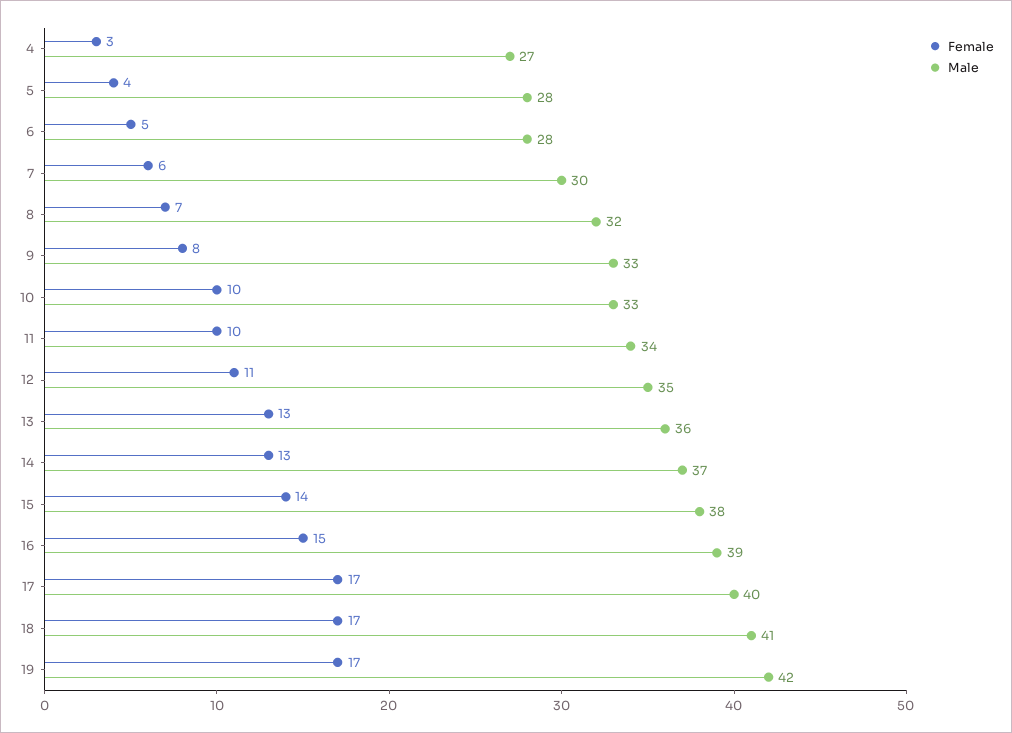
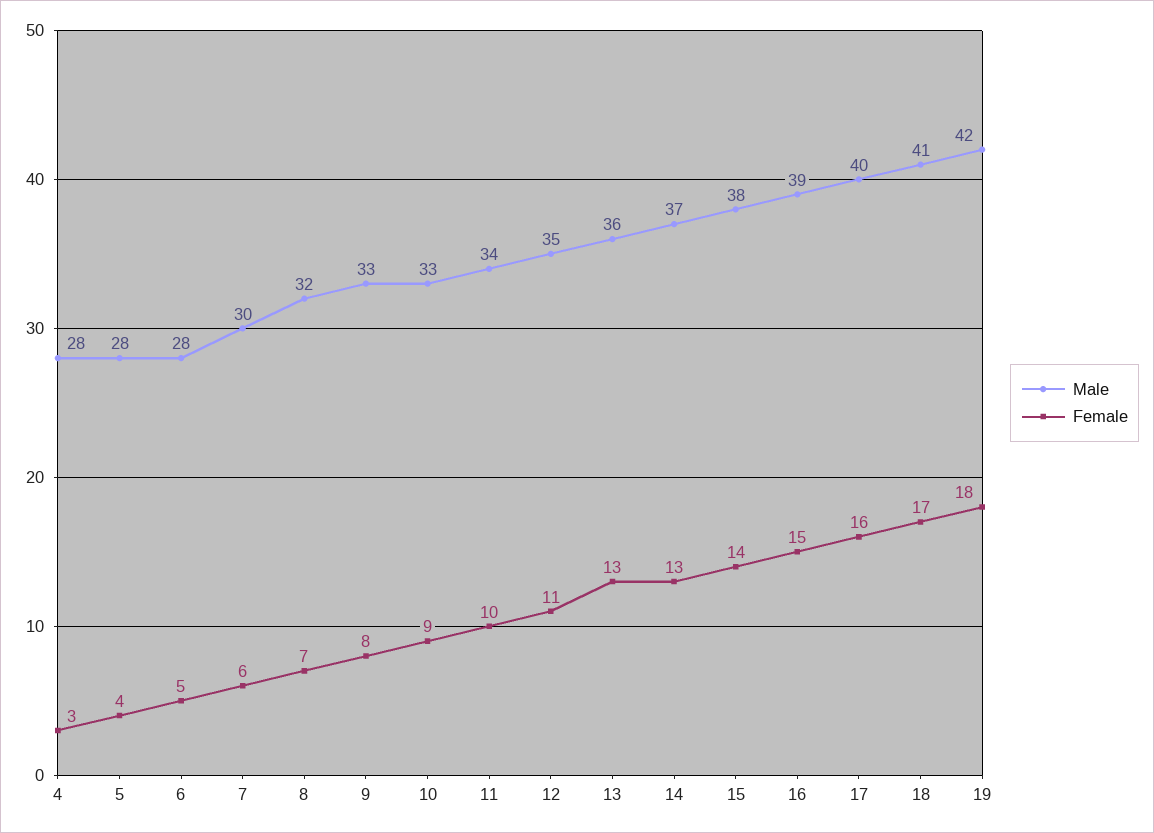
  {
    "Female": {
      "4": 3,
      "5": 4,
      "6": 5,
      "7": 6,
      "8": 7,
      "9": 8,
-     "10": 10,
+     "10": 9,
      "11": 10,
      "12": 11,
      "13": 13,
      "14": 13,
      "15": 14,
      "16": 15,
-     "17": 17,
+     "17": 16,
      "18": 17,
-     "19": 17
+     "19": 18
    },
    "Male": {
-     "4": 27,
+     "4": 28,
      "5": 28,
      "6": 28,
      "7": 30,
      "8": 32,
      "9": 33,
      "10": 33,
      "11": 34,
      "12": 35,
      "13": 36,
      "14": 37,
      "15": 38,
      "16": 39,
      "17": 40,
      "18": 41,
      "19": 42
    }
  }

